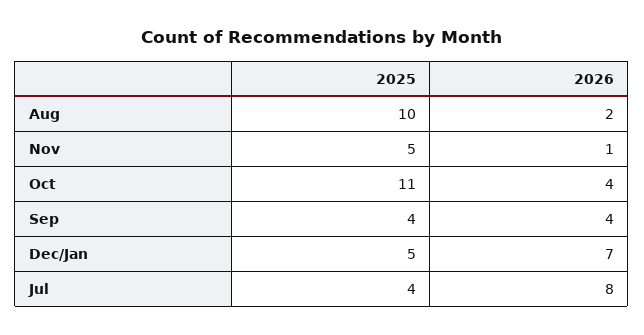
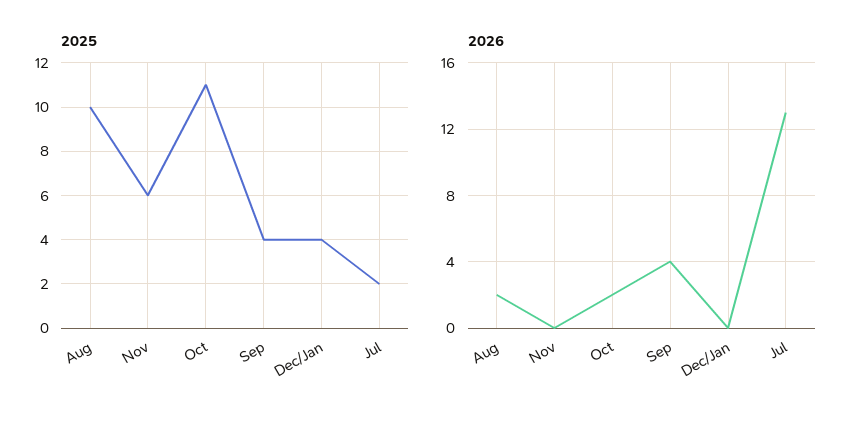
  {
    "2025": {
      "Aug": 10,
-     "Nov": 5,
+     "Nov": 6,
      "Oct": 11,
      "Sep": 4,
-     "Dec/Jan": 5,
+     "Dec/Jan": 4,
-     "Jul": 4
+     "Jul": 2
    },
    "2026": {
      "Aug": 2,
-     "Nov": 1,
+     "Nov": 0,
-     "Oct": 4,
+     "Oct": 2,
      "Sep": 4,
-     "Dec/Jan": 7,
+     "Dec/Jan": 0,
-     "Jul": 8
+     "Jul": 13
    }
  }

